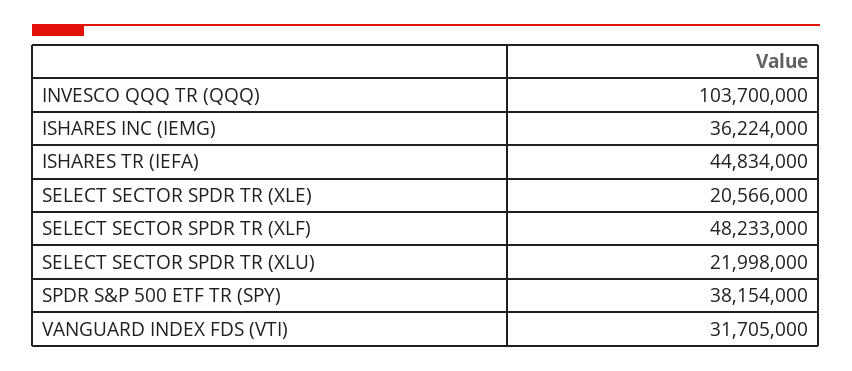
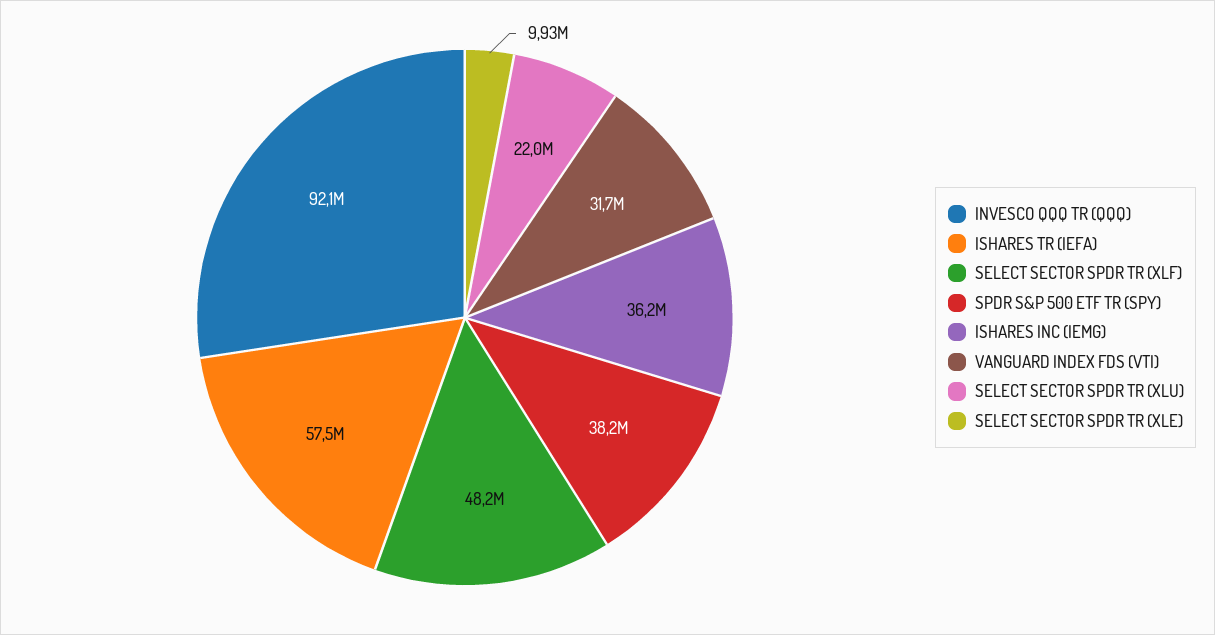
  {
-   "INVESCO QQQ TR (QQQ)": 103700000,
+   "INVESCO QQQ TR (QQQ)": 92100000,
    "ISHARES INC (IEMG)": 36224000,
-   "ISHARES TR (IEFA)": 44834000,
+   "ISHARES TR (IEFA)": 57500000,
-   "SELECT SECTOR SPDR TR (XLE)": 20566000,
+   "SELECT SECTOR SPDR TR (XLE)": 9930000,
    "SELECT SECTOR SPDR TR (XLF)": 48233000,
    "SELECT SECTOR SPDR TR (XLU)": 21998000,
    "SPDR S&P 500 ETF TR (SPY)": 38154000,
    "VANGUARD INDEX FDS (VTI)": 31705000
  }

